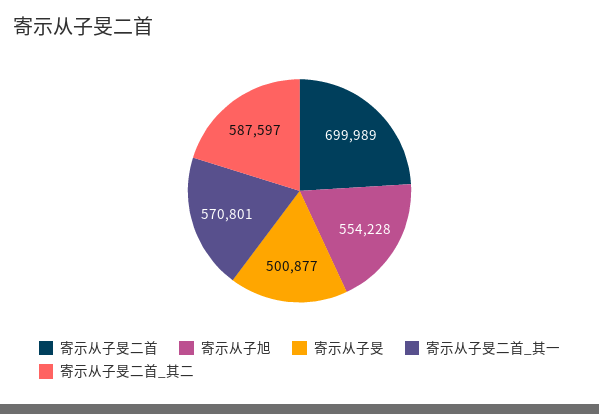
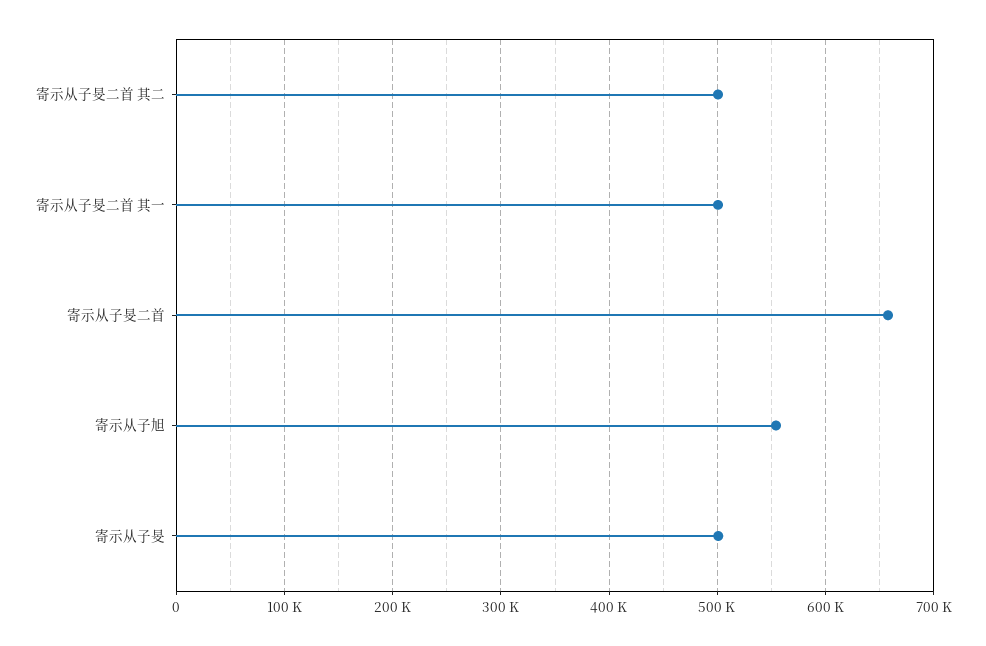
  {
-   "寄示从子旻二首": 699989,
+   "寄示从子旻二首": 660000,
    "寄示从子旭": 554228,
    "寄示从子旻": 500877,
-   "寄示从子旻二首_其一": 570801,
+   "寄示从子旻二首_其一": 500000,
-   "寄示从子旻二首_其二": 587597
+   "寄示从子旻二首_其二": 500000
  }

